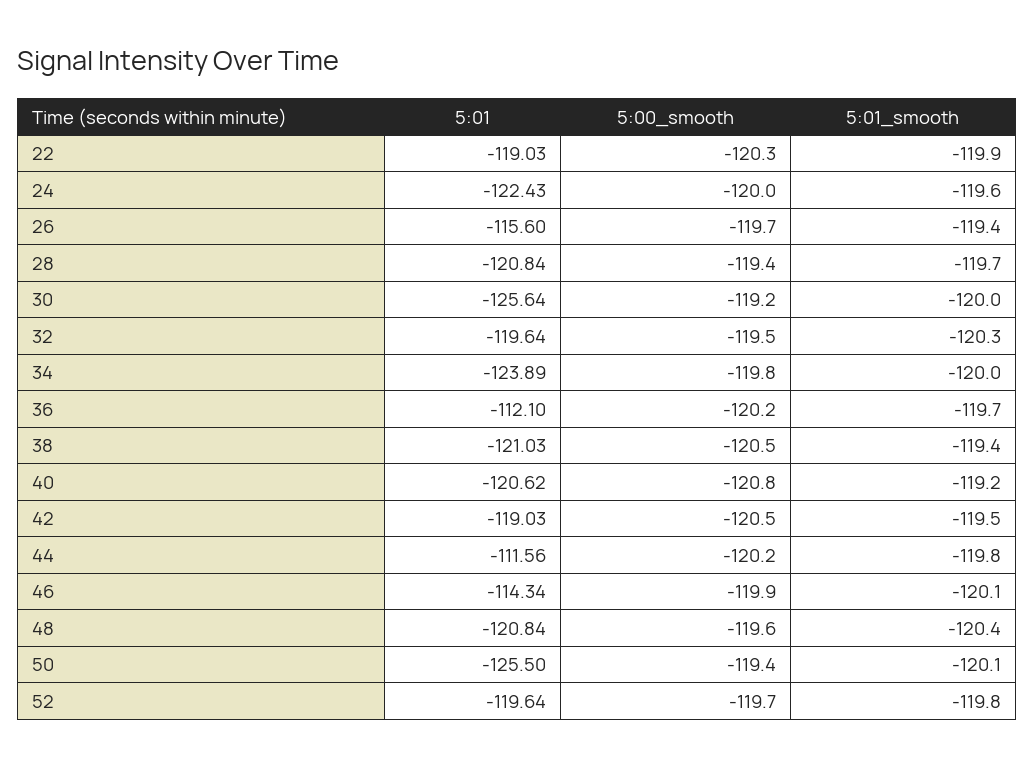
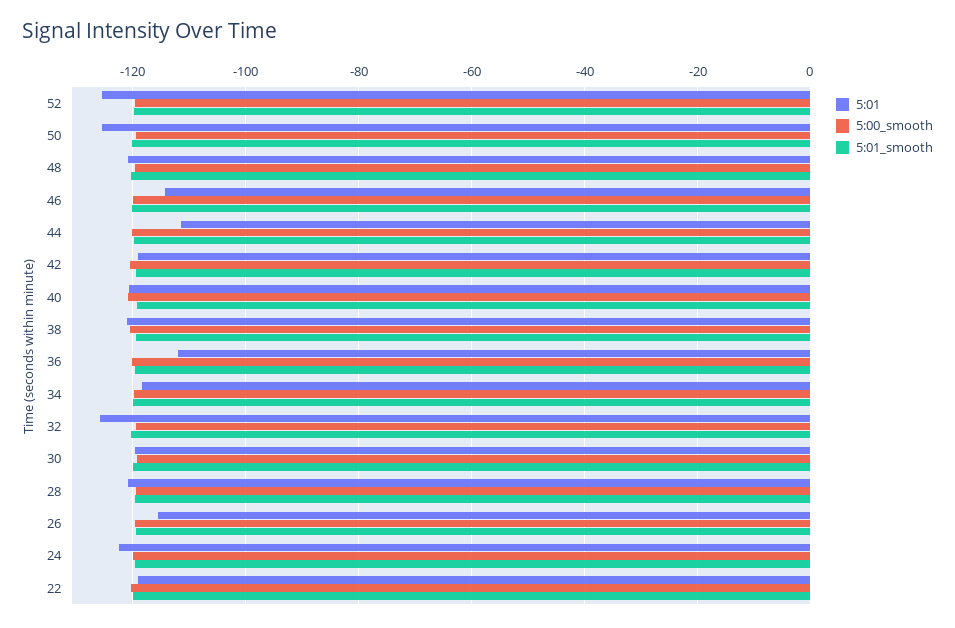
  {
    "5:01": {
      "22": -119.03,
      "24": -122.43,
      "26": -115.6,
      "28": -120.84,
-     "30": -125.64,
+     "30": -120,
-     "32": -119.64,
+     "32": -126,
-     "34": -123.89,
+     "34": -118,
      "36": -112.1,
      "38": -121.03,
      "40": -120.62,
      "42": -119.03,
      "44": -111.56,
      "46": -114.34,
      "48": -120.84,
      "50": -125.5,
-     "52": -119.64
+     "52": -126
    },
    "5:00_smooth": {
      "22": -120.3,
      "24": -120,
      "26": -119.7,
      "28": -119.4,
      "30": -119.2,
      "32": -119.5,
      "34": -119.8,
      "36": -120.2,
      "38": -120.5,
      "40": -120.8,
      "42": -120.5,
      "44": -120.2,
      "46": -119.9,
      "48": -119.6,
      "50": -119.4,
      "52": -119.7
    },
    "5:01_smooth": {
      "22": -119.9,
      "24": -119.6,
      "26": -119.4,
      "28": -119.7,
      "30": -120,
      "32": -120.3,
      "34": -120,
      "36": -119.7,
      "38": -119.4,
      "40": -119.2,
      "42": -119.5,
      "44": -119.8,
      "46": -120.1,
      "48": -120.4,
      "50": -120.1,
      "52": -119.8
    }
  }

